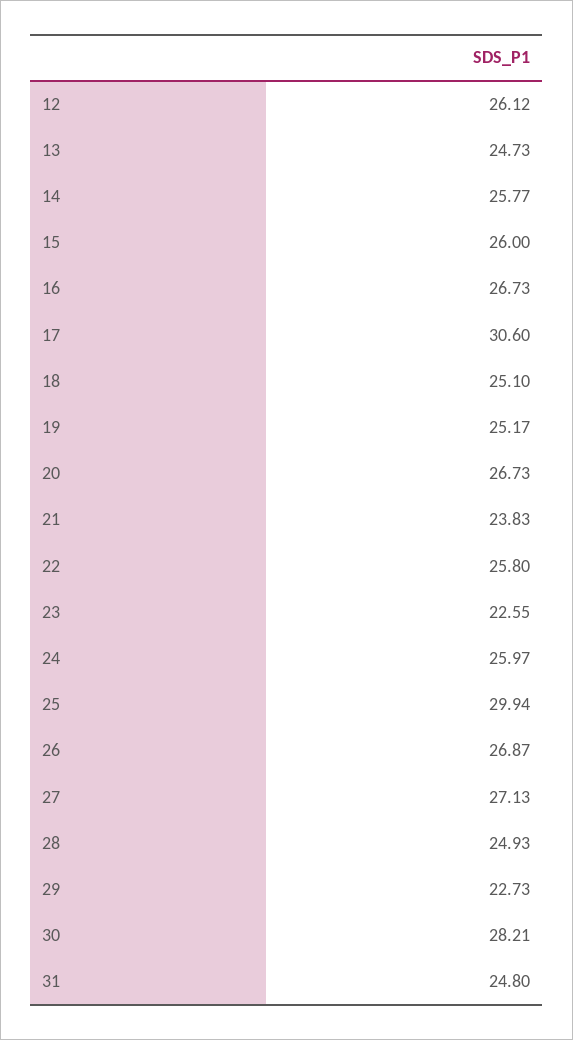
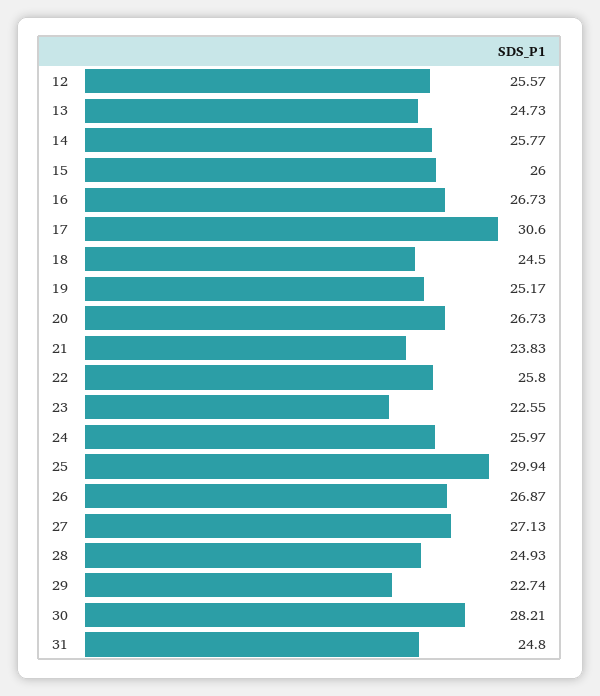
  {
-   "12": 26.12,
+   "12": 25.57,
    "13": 24.73,
    "14": 25.77,
    "15": 26,
    "16": 26.73,
    "17": 30.6,
-   "18": 25.1,
+   "18": 24.5,
    "19": 25.17,
    "20": 26.73,
    "21": 23.83,
    "22": 25.8,
    "23": 22.55,
    "24": 25.97,
    "25": 29.94,
    "26": 26.87,
    "27": 27.13,
    "28": 24.93,
-   "29": 22.73,
+   "29": 22.74,
    "30": 28.21,
    "31": 24.8
  }

